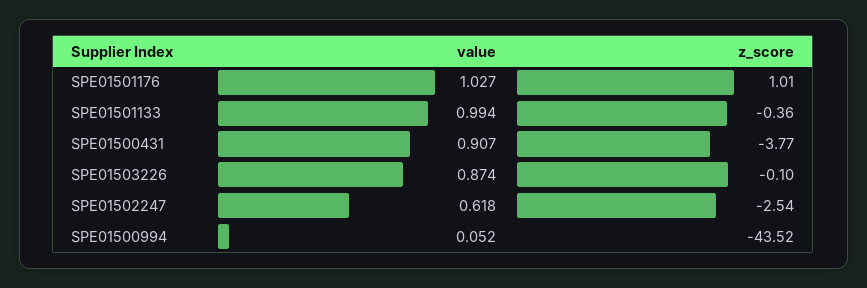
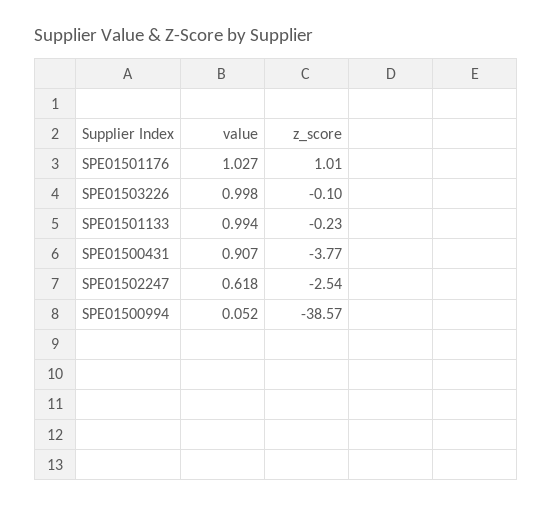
  {
    "value": {
      "SPE01501176": 1.027,
      "SPE01501133": 0.994,
      "SPE01500431": 0.907,
-     "SPE01503226": 0.874,
+     "SPE01503226": 0.998,
      "SPE01502247": 0.618,
      "SPE01500994": 0.052
    },
    "z_score": {
      "SPE01501176": 1.01,
-     "SPE01501133": -0.36,
+     "SPE01501133": -0.23,
      "SPE01500431": -3.77,
      "SPE01503226": -0.1,
      "SPE01502247": -2.54,
-     "SPE01500994": -43.52
+     "SPE01500994": -38.57
    }
  }

